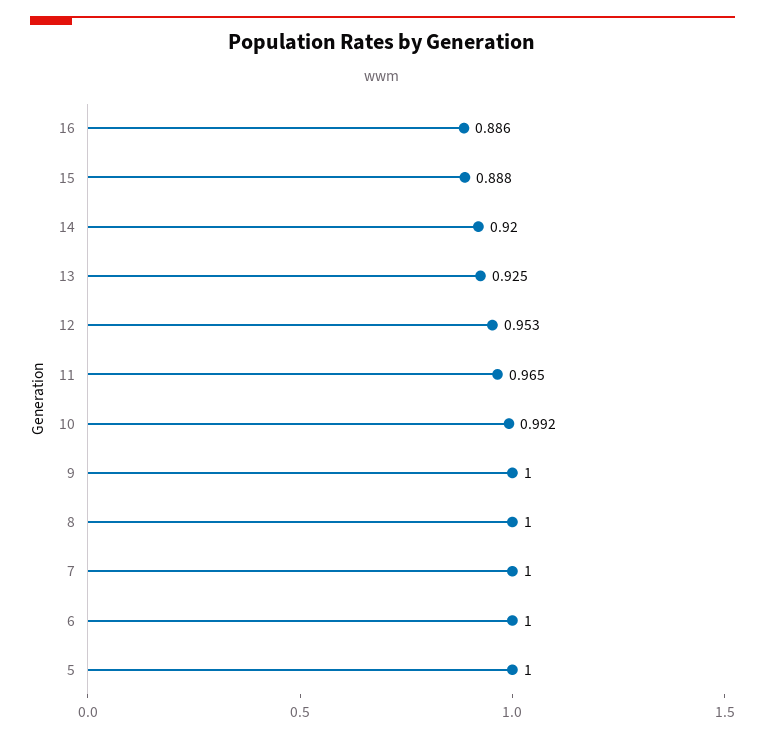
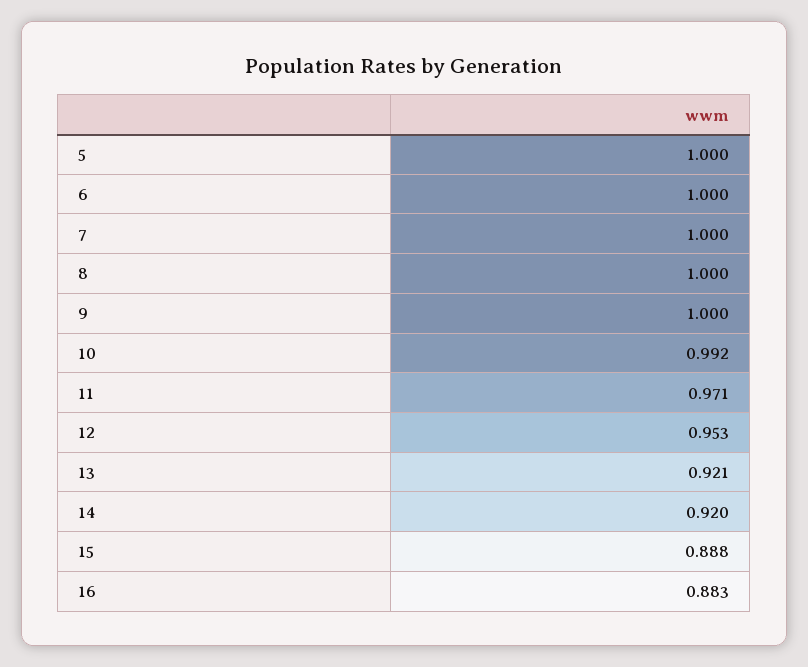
  {
-   "16": 0.886,
+   "16": 0.883,
    "15": 0.888,
    "14": 0.92,
-   "13": 0.925,
+   "13": 0.921,
    "12": 0.953,
-   "11": 0.965,
+   "11": 0.971,
    "10": 0.992,
    "9": 1,
    "8": 1,
    "7": 1,
    "6": 1,
    "5": 1
  }

